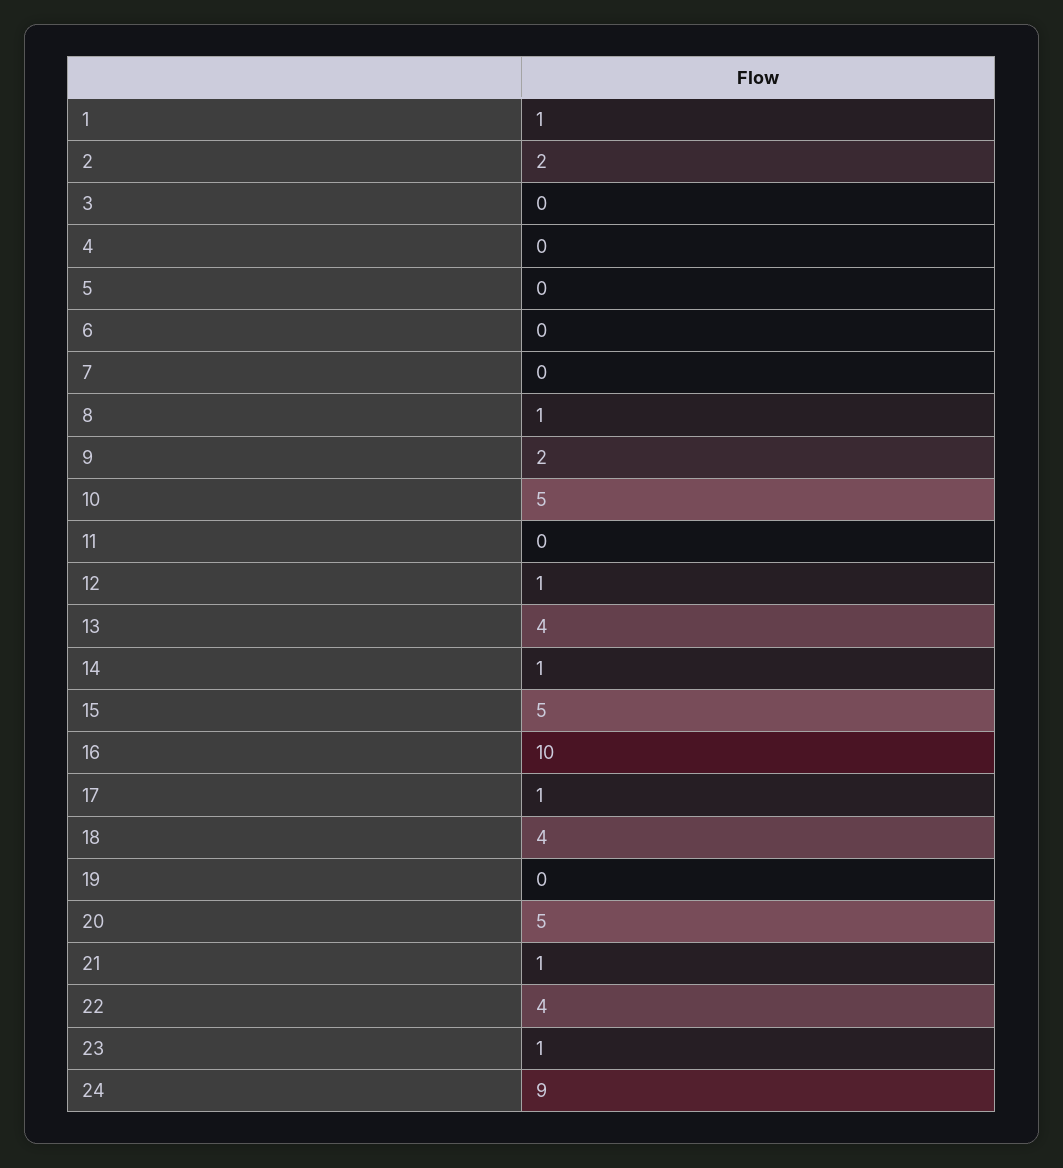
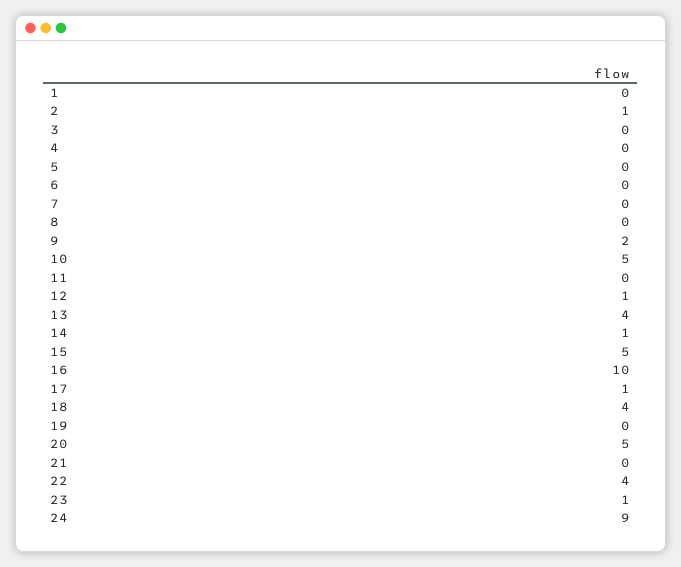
  {
-   "1": 1,
+   "1": 0,
-   "2": 2,
+   "2": 1,
    "3": 0,
    "4": 0,
    "5": 0,
    "6": 0,
    "7": 0,
-   "8": 1,
+   "8": 0,
    "9": 2,
    "10": 5,
    "11": 0,
    "12": 1,
    "13": 4,
    "14": 1,
    "15": 5,
    "16": 10,
    "17": 1,
    "18": 4,
    "19": 0,
    "20": 5,
-   "21": 1,
+   "21": 0,
    "22": 4,
    "23": 1,
    "24": 9
  }

